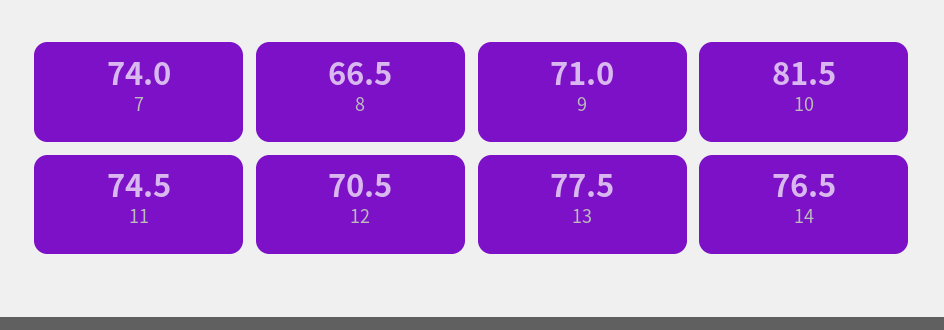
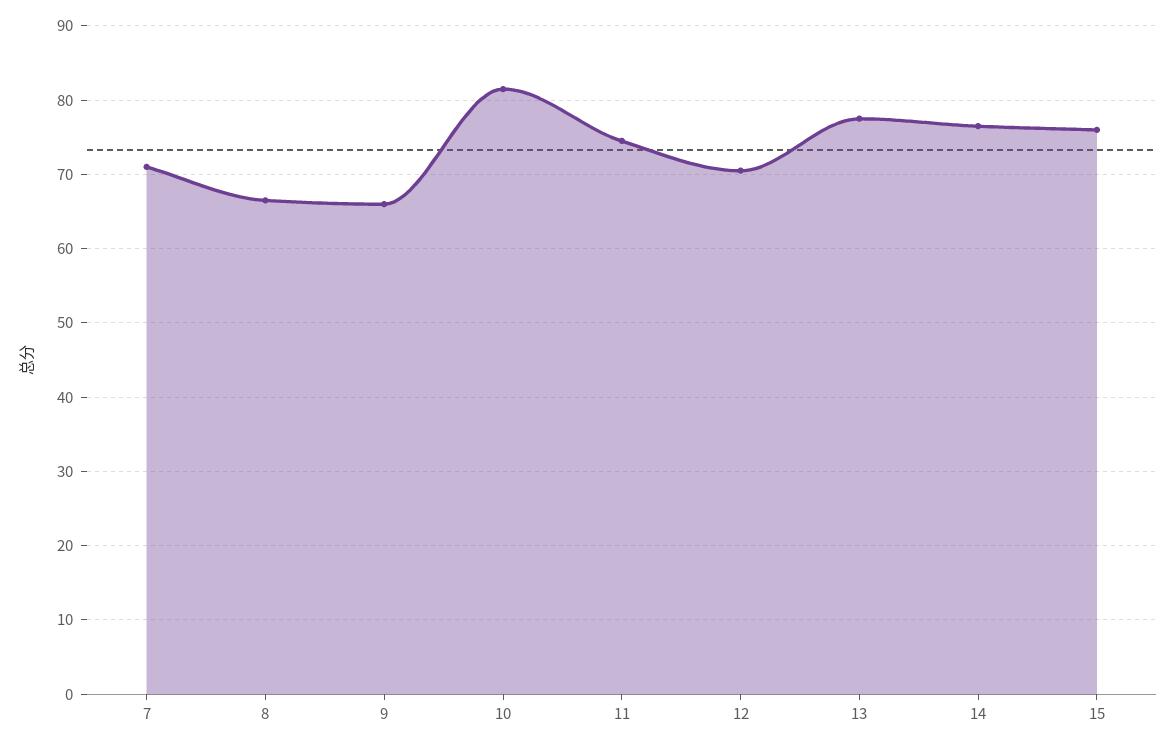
  {
-   "7": 74,
+   "7": 71,
    "8": 66.5,
-   "9": 71,
+   "9": 66,
    "10": 81.5,
    "11": 74.5,
    "12": 70.5,
    "13": 77.5,
-   "14": 76.5
+   "14": 76.5,
+   "15": 76
  }

